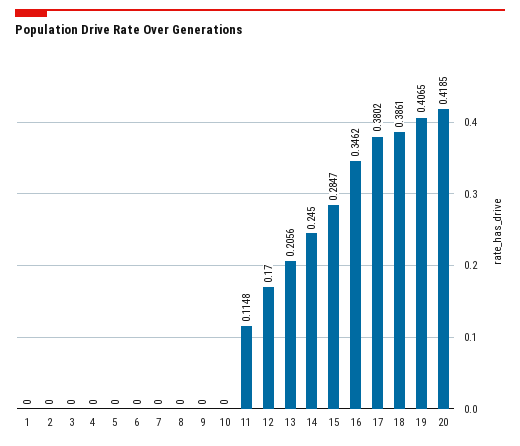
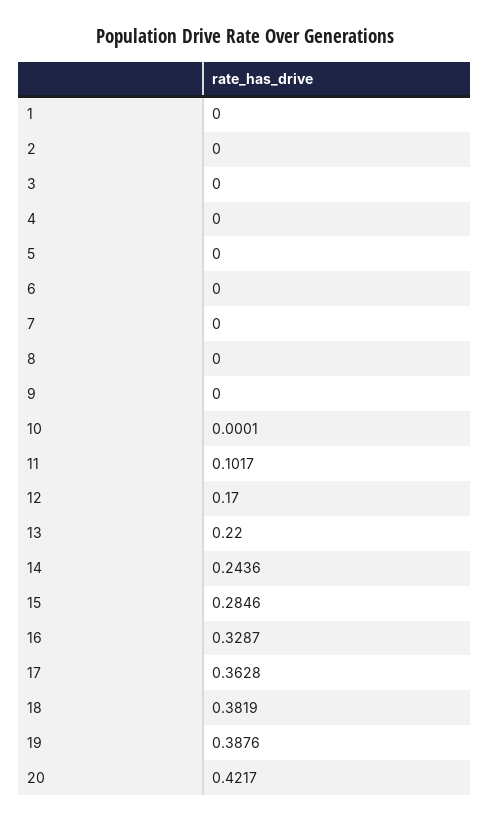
  {
    "1": 0,
    "2": 0,
    "3": 0,
    "4": 0,
    "5": 0,
    "6": 0,
    "7": 0,
    "8": 0,
    "9": 0,
-   "10": 0,
+   "10": 0.0001,
-   "11": 0.1148,
+   "11": 0.1017,
    "12": 0.17,
-   "13": 0.2056,
+   "13": 0.22,
-   "14": 0.245,
+   "14": 0.2436,
-   "15": 0.2847,
+   "15": 0.2846,
-   "16": 0.3462,
+   "16": 0.3287,
-   "17": 0.3802,
+   "17": 0.3628,
-   "18": 0.3861,
+   "18": 0.3819,
-   "19": 0.4065,
+   "19": 0.3876,
-   "20": 0.4185
+   "20": 0.4217
  }

